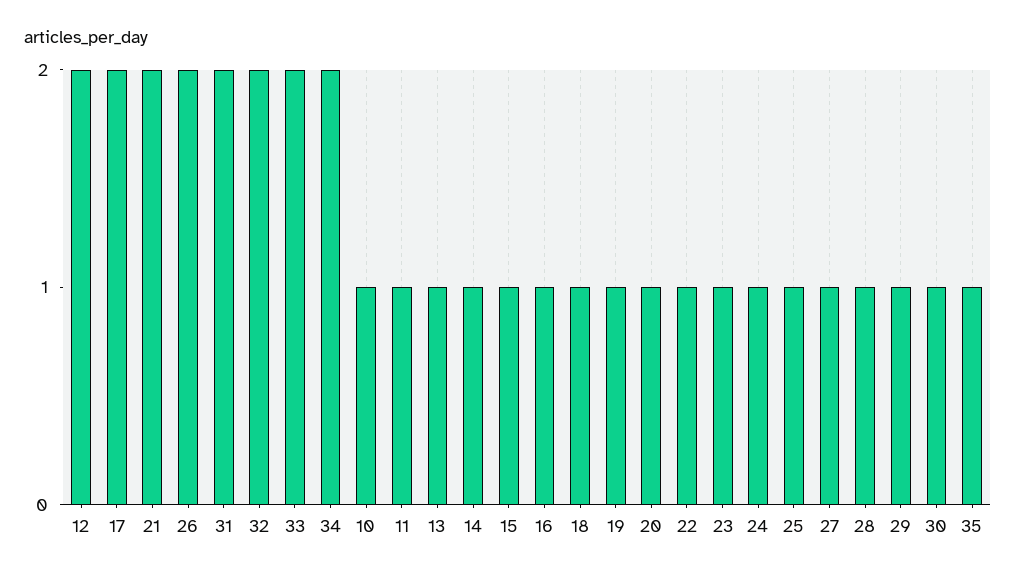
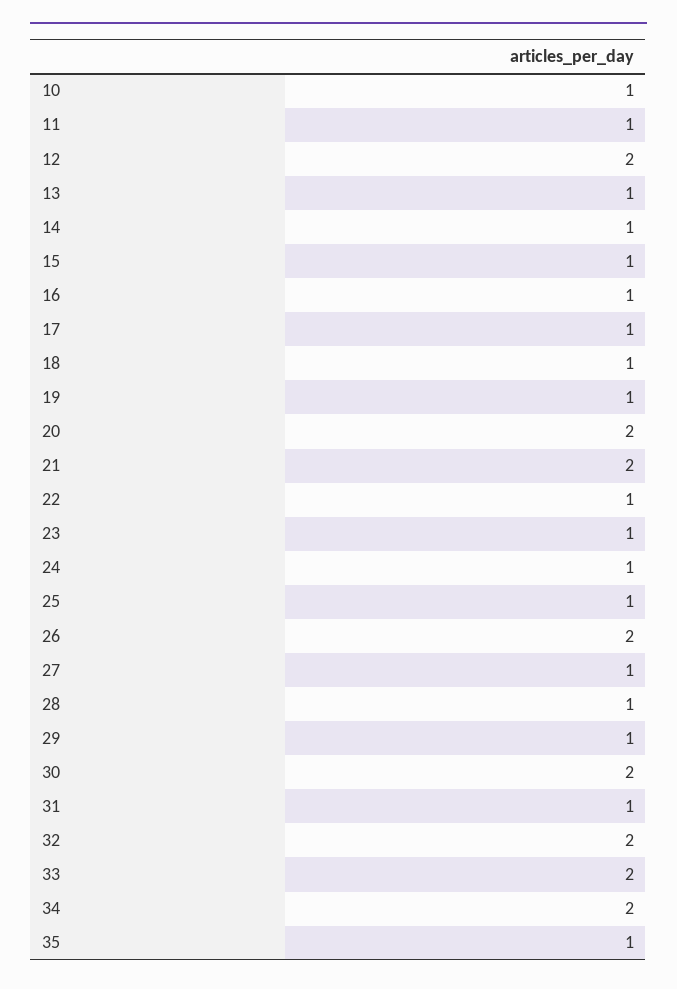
  {
    "12": 2,
-   "17": 2,
+   "17": 1,
    "21": 2,
    "26": 2,
-   "31": 2,
+   "31": 1,
    "32": 2,
    "33": 2,
    "34": 2,
    "10": 1,
    "11": 1,
    "13": 1,
    "14": 1,
    "15": 1,
    "16": 1,
    "18": 1,
    "19": 1,
-   "20": 1,
+   "20": 2,
    "22": 1,
    "23": 1,
    "24": 1,
    "25": 1,
    "27": 1,
    "28": 1,
    "29": 1,
-   "30": 1,
+   "30": 2,
    "35": 1
  }

